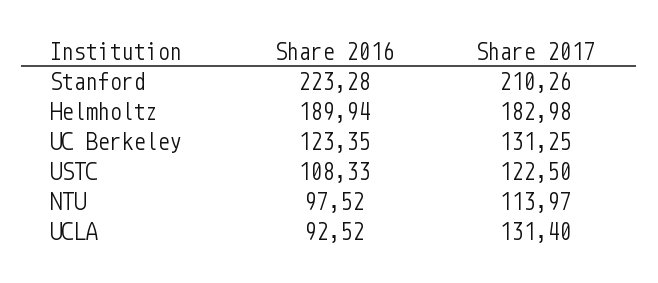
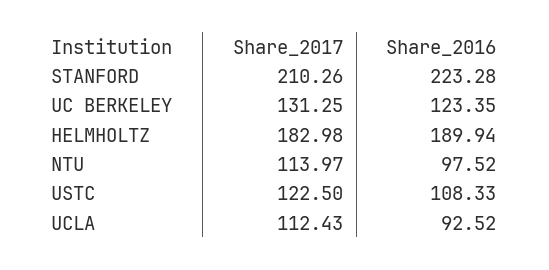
  {
    "Share 2016": {
      "Stanford": 223.28,
      "Helmholtz": 189.94,
      "UC Berkeley": 123.35,
      "USTC": 108.33,
      "NTU": 97.52,
      "UCLA": 92.52
    },
    "Share 2017": {
      "Stanford": 210.26,
      "Helmholtz": 182.98,
      "UC Berkeley": 131.25,
      "USTC": 122.5,
      "NTU": 113.97,
-     "UCLA": 131.4
+     "UCLA": 112.43
    }
  }

